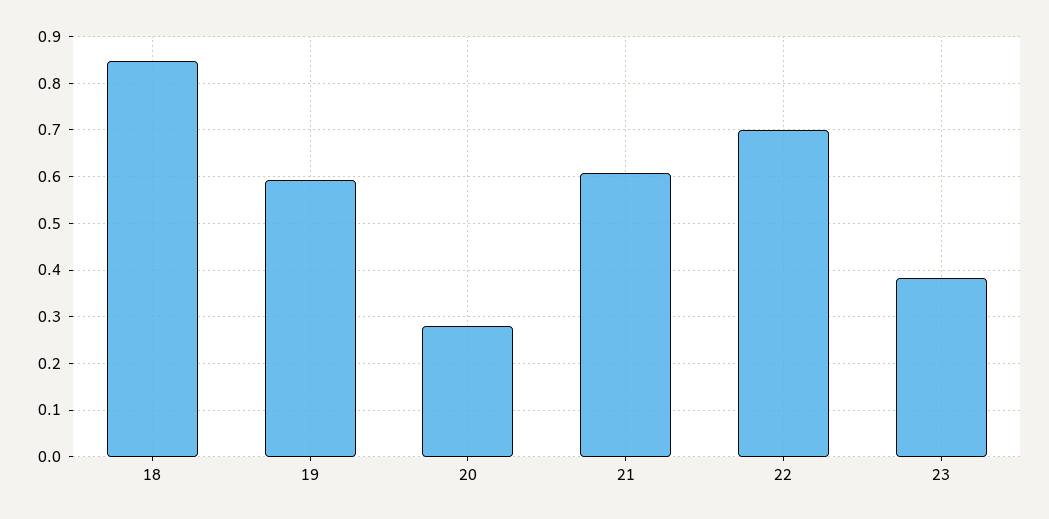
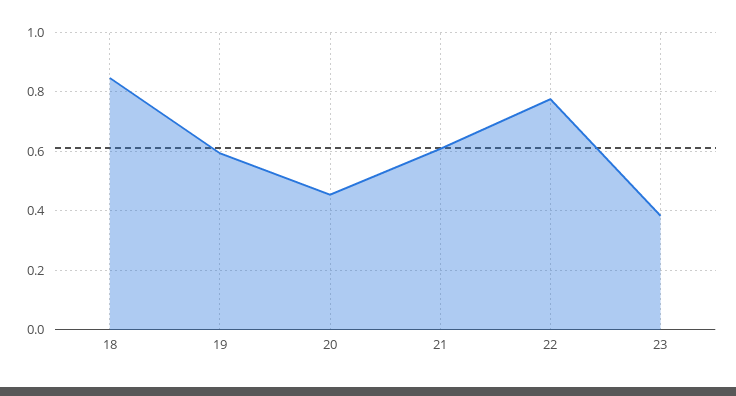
  {
    "18": 0.84,
    "19": 0.6,
-   "20": 0.28,
+   "20": 0.45,
    "21": 0.6,
-   "22": 0.7,
+   "22": 0.775,
    "23": 0.38
  }

